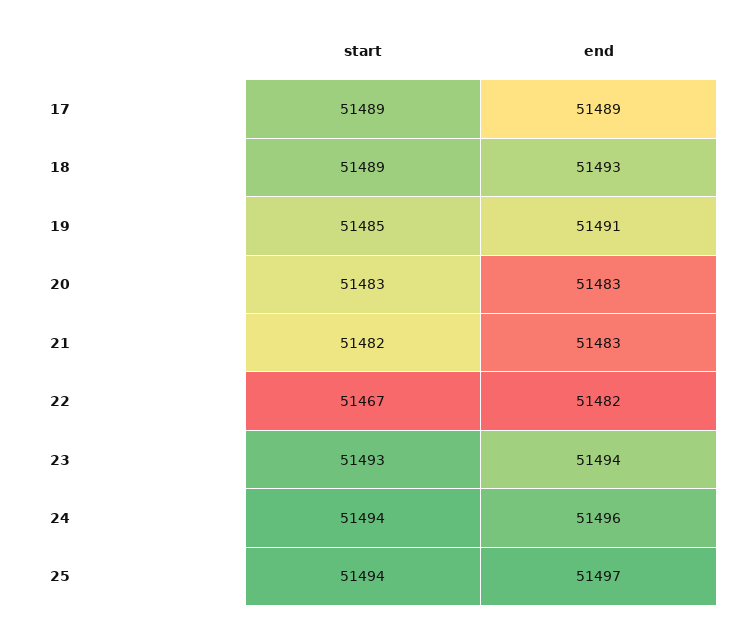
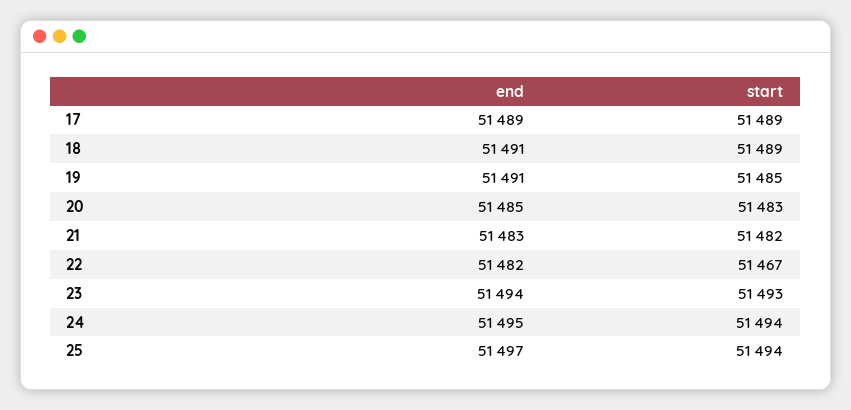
  {
    "start": {
      "17": 51489,
      "18": 51489,
      "19": 51485,
      "20": 51483,
      "21": 51482,
      "22": 51467,
      "23": 51493,
      "24": 51494,
      "25": 51494
    },
    "end": {
      "17": 51489,
-     "18": 51493,
+     "18": 51491,
      "19": 51491,
-     "20": 51483,
+     "20": 51485,
      "21": 51483,
      "22": 51482,
      "23": 51494,
-     "24": 51496,
+     "24": 51495,
      "25": 51497
    }
  }

